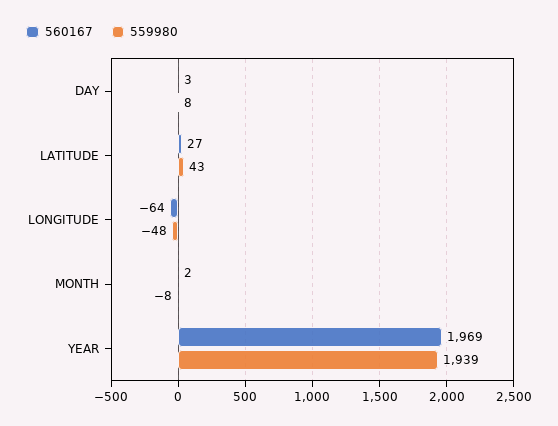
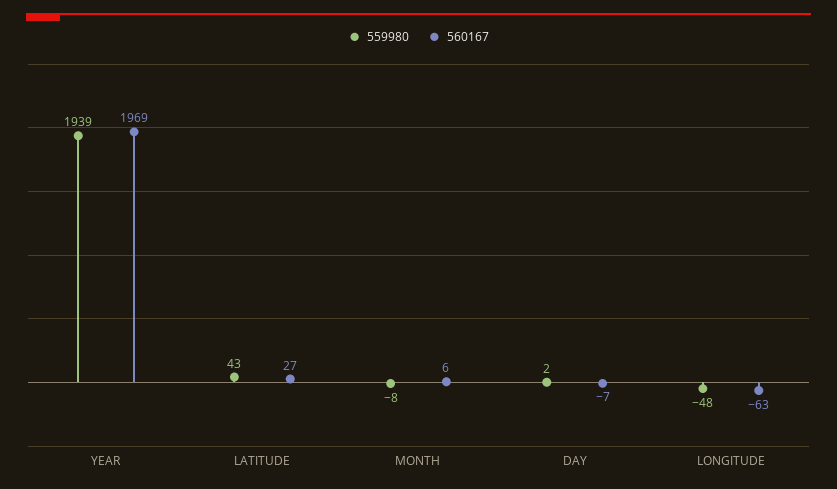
  {
    "560167": {
-     "DAY": 3,
+     "DAY": -7,
      "LATITUDE": 27,
-     "LONGITUDE": -64,
+     "LONGITUDE": -63,
-     "MONTH": 2,
+     "MONTH": 6,
      "YEAR": 1969
    },
    "559980": {
-     "DAY": 8,
+     "DAY": 2,
      "LATITUDE": 43,
      "LONGITUDE": -48,
      "MONTH": -8,
      "YEAR": 1939
    }
  }

